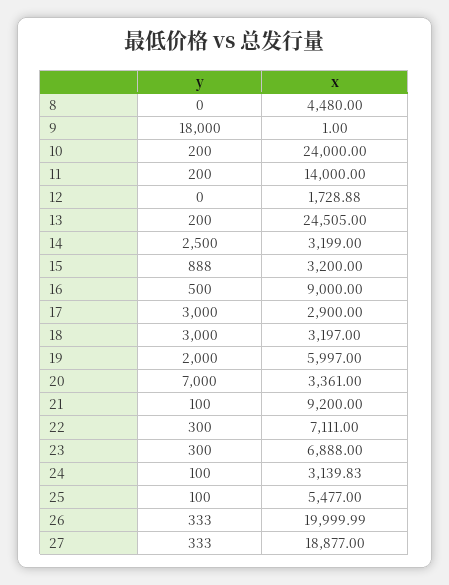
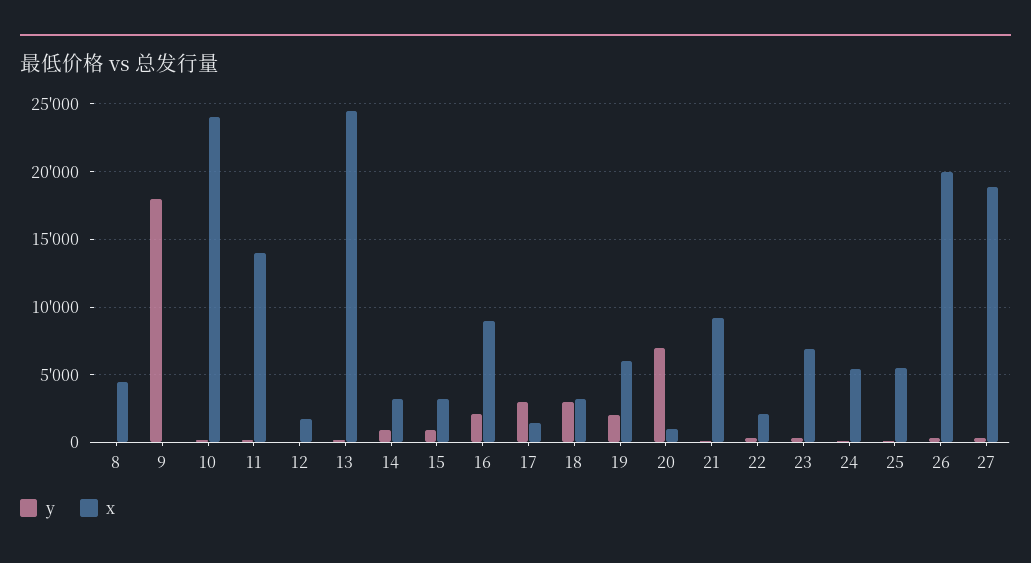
  {
    "y": {
      "8": 0,
      "9": 18000,
      "10": 200,
      "11": 200,
      "12": 0,
      "13": 200,
-     "14": 2500,
+     "14": 1000,
      "15": 888,
-     "16": 500,
+     "16": 2000,
      "17": 3000,
      "18": 3000,
      "19": 2000,
      "20": 7000,
      "21": 100,
      "22": 300,
      "23": 300,
      "24": 100,
      "25": 100,
      "26": 333,
      "27": 333
    },
    "x": {
      "8": 4480,
      "9": 1,
      "10": 24000,
      "11": 14000,
      "12": 1728.88,
      "13": 24505,
      "14": 3199,
      "15": 3200,
      "16": 9000,
-     "17": 2900,
+     "17": 1500,
      "18": 3197,
      "19": 5997,
-     "20": 3361,
+     "20": 1000,
      "21": 9200,
-     "22": 7111,
+     "22": 2000,
      "23": 6888,
-     "24": 3139.83,
+     "24": 5500,
      "25": 5477,
      "26": 19999.99,
      "27": 18877
    }
  }

